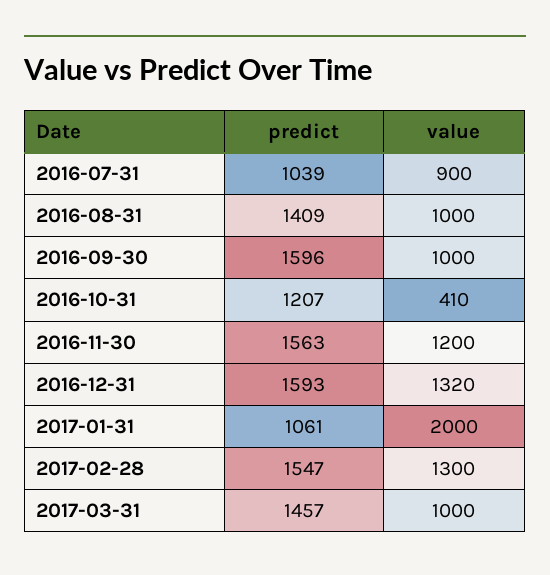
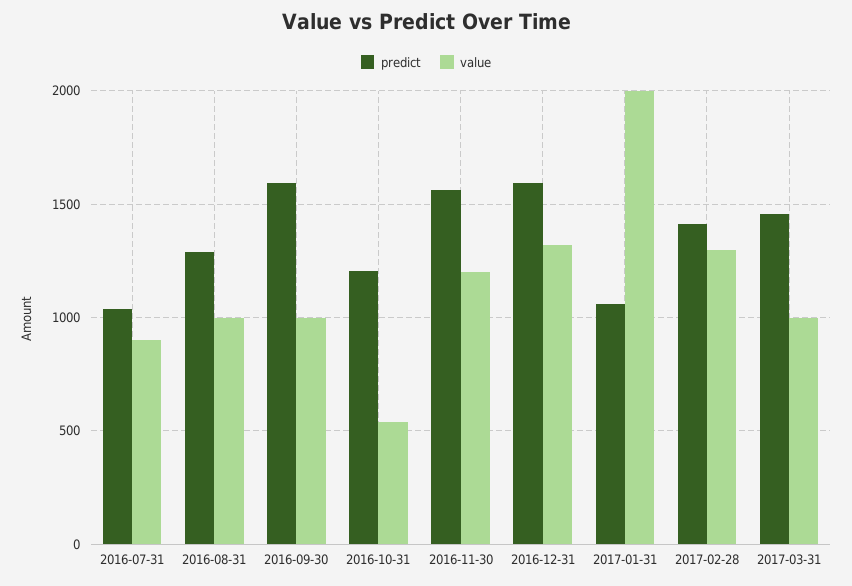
  {
    "predict": {
      "2016-07-31": 1039,
-     "2016-08-31": 1409,
+     "2016-08-31": 1300,
      "2016-09-30": 1596,
      "2016-10-31": 1207,
      "2016-11-30": 1563,
      "2016-12-31": 1593,
      "2017-01-31": 1061,
-     "2017-02-28": 1547,
+     "2017-02-28": 1400,
      "2017-03-31": 1457
    },
    "value": {
      "2016-07-31": 900,
      "2016-08-31": 1000,
      "2016-09-30": 1000,
-     "2016-10-31": 410,
+     "2016-10-31": 550,
      "2016-11-30": 1200,
      "2016-12-31": 1320,
      "2017-01-31": 2000,
      "2017-02-28": 1300,
      "2017-03-31": 1000
    }
  }

